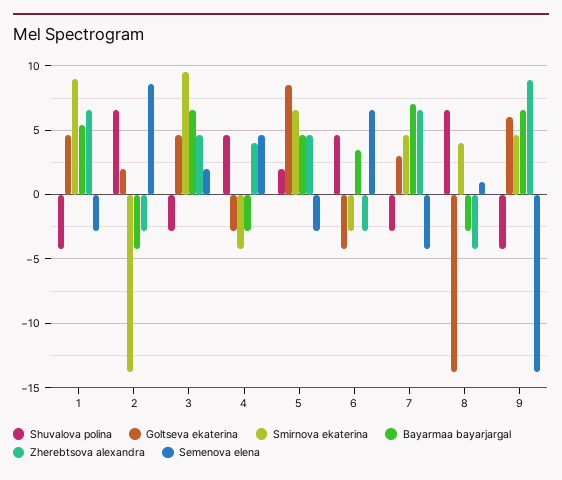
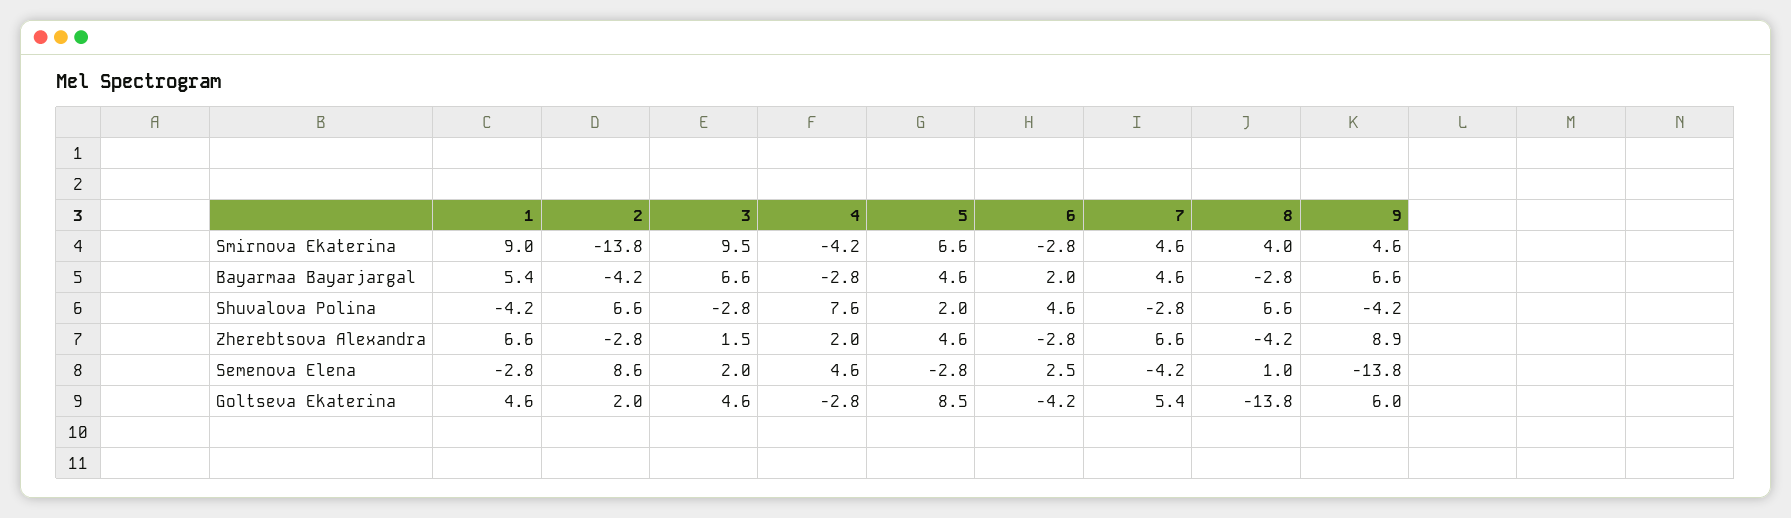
  {
    "Shuvalova polina": {
      "1": -4.2,
      "2": 6.6,
      "3": -2.8,
-     "4": 4.5,
+     "4": 7.6,
      "5": 2,
      "6": 4.6,
      "7": -2.8,
      "8": 6.6,
      "9": -4.2
    },
    "Goltseva ekaterina": {
      "1": 4.6,
      "2": 2,
      "3": 4.6,
      "4": -2.8,
      "5": 8.5,
      "6": -4.2,
-     "7": 3,
+     "7": 5.4,
      "8": -13.8,
      "9": 6
    },
    "Smirnova ekaterina": {
      "1": 9,
      "2": -13.8,
      "3": 9.5,
      "4": -4.2,
      "5": 6.6,
      "6": -2.8,
      "7": 4.6,
      "8": 4,
      "9": 4.6
    },
    "Bayarmaa bayarjargal": {
      "1": 5.4,
      "2": -4.2,
      "3": 6.6,
      "4": -2.8,
      "5": 4.6,
-     "6": 3.5,
+     "6": 2,
-     "7": 7,
+     "7": 4.6,
      "8": -2.8,
      "9": 6.6
    },
    "Zherebtsova alexandra": {
      "1": 6.6,
      "2": -2.8,
-     "3": 4.5,
+     "3": 1.5,
-     "4": 4,
+     "4": 2,
      "5": 4.6,
      "6": -2.8,
      "7": 6.6,
      "8": -4.2,
      "9": 8.9
    },
    "Semenova elena": {
      "1": -2.8,
      "2": 8.6,
      "3": 2,
      "4": 4.6,
      "5": -2.8,
-     "6": 6.5,
+     "6": 2.5,
      "7": -4.2,
      "8": 1,
      "9": -13.8
    }
  }

